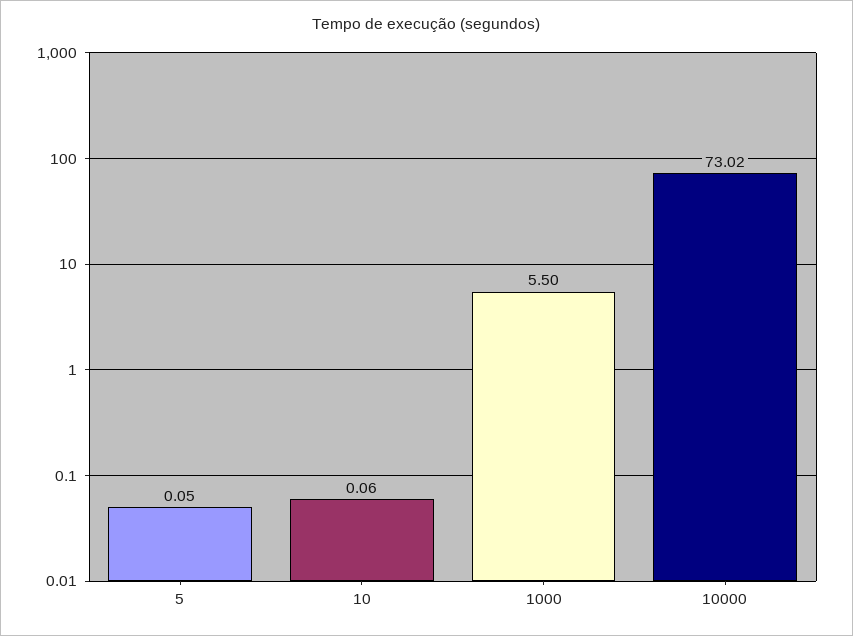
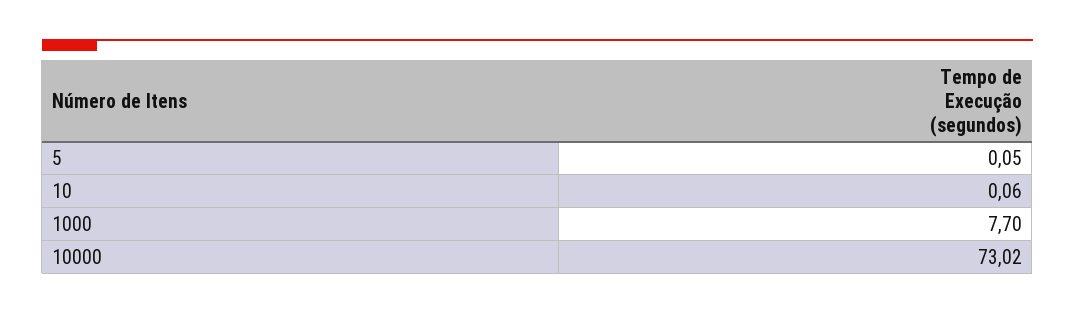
  {
    "5": 0.05,
    "10": 0.06,
-   "1000": 5.5,
+   "1000": 7.7,
    "10000": 73.02
  }

